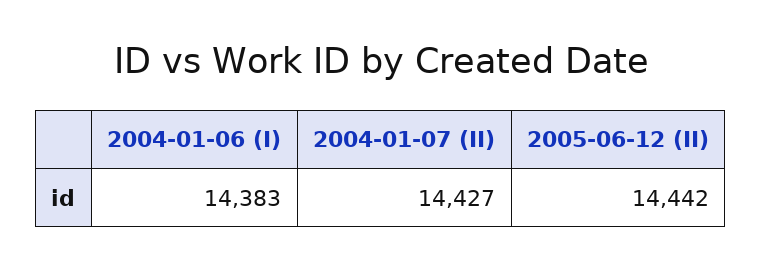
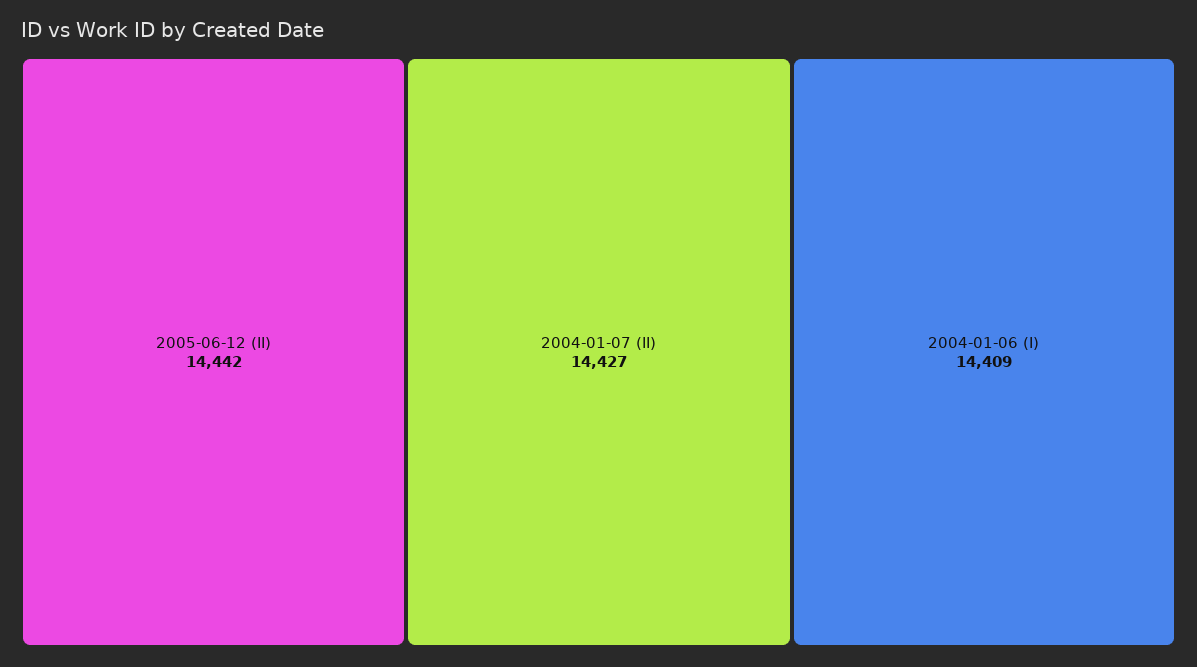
  {
-   "2004-01-06 (I)": 14383,
+   "2004-01-06 (I)": 14409,
    "2004-01-07 (II)": 14427,
    "2005-06-12 (II)": 14442
  }

